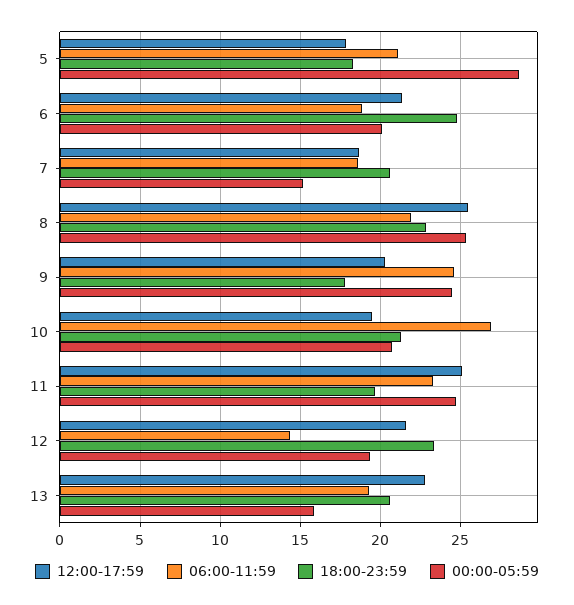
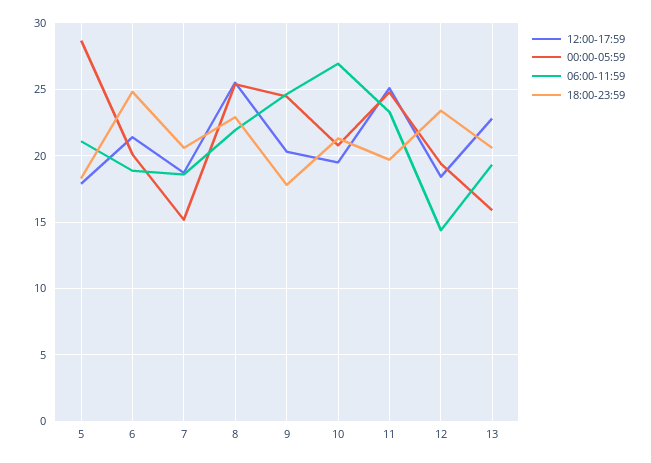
  {
    "12:00-17:59": {
      "5": 18,
      "6": 21.5,
      "7": 18.5,
      "8": 25.5,
      "9": 20.5,
      "10": 19.5,
      "11": 25,
-     "12": 21.5,
+     "12": 18.5,
      "13": 23
    },
    "06:00-11:59": {
      "5": 21,
      "6": 19,
      "7": 18.5,
      "8": 22,
      "9": 24.5,
      "10": 27,
      "11": 23.5,
      "12": 14.5,
      "13": 19.5
    },
    "18:00-23:59": {
      "5": 18.5,
      "6": 25,
      "7": 20.5,
      "8": 23,
      "9": 18,
      "10": 21.5,
      "11": 19.5,
      "12": 23.5,
      "13": 20.5
    },
    "00:00-05:59": {
      "5": 28.5,
      "6": 20,
      "7": 15,
      "8": 25.5,
      "9": 24.5,
      "10": 21,
      "11": 25,
      "12": 19.5,
      "13": 16
    }
  }

